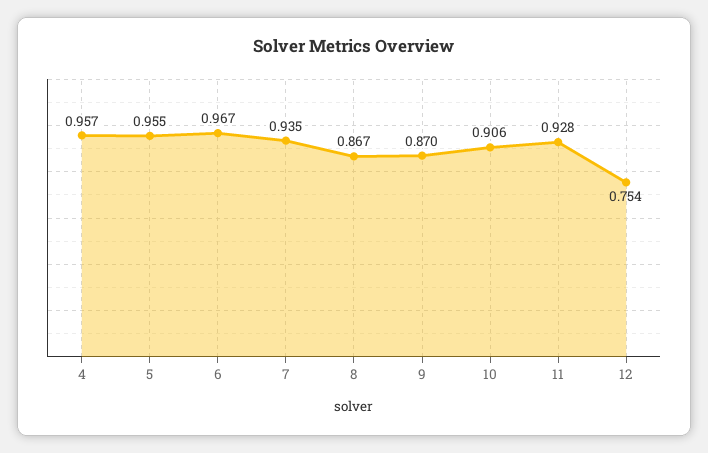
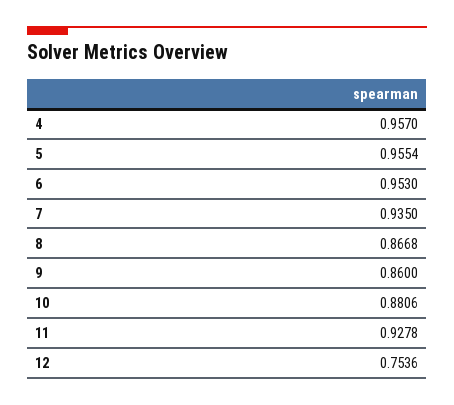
  {
    "4": 0.957,
    "5": 0.9554,
-   "6": 0.967,
+   "6": 0.953,
    "7": 0.935,
    "8": 0.8668,
-   "9": 0.87,
+   "9": 0.86,
-   "10": 0.906,
+   "10": 0.8806,
    "11": 0.9278,
    "12": 0.7536
  }

